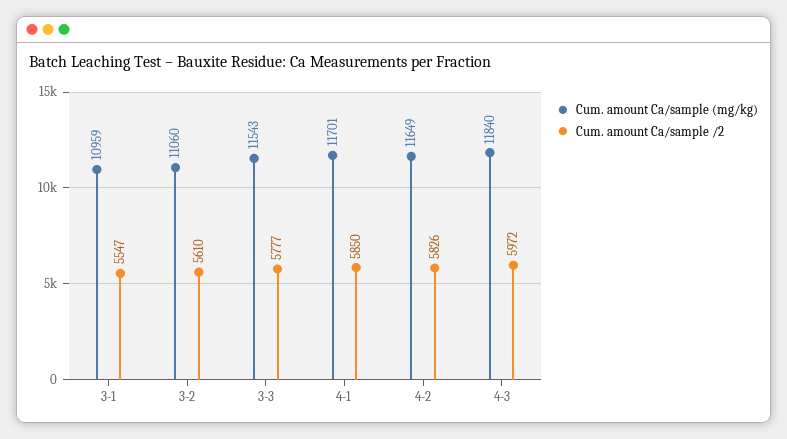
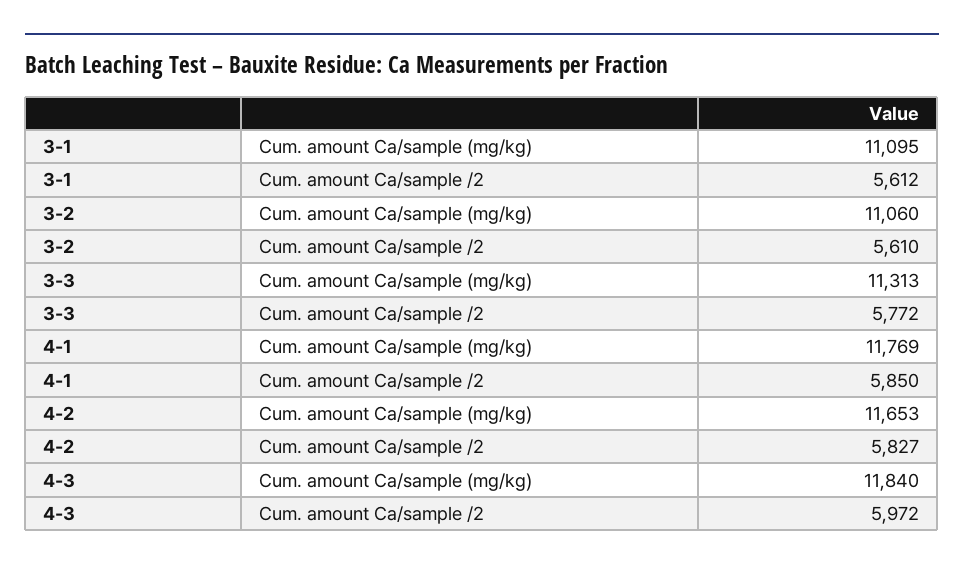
  {
    "Cum. amount Ca/sample (mg/kg)": {
-     "3-1": 10959,
+     "3-1": 11095,
      "3-2": 11060,
-     "3-3": 11543,
+     "3-3": 11313,
-     "4-1": 11701,
+     "4-1": 11769,
-     "4-2": 11649,
+     "4-2": 11653,
      "4-3": 11840
    },
    "Cum. amount Ca/sample /2": {
-     "3-1": 5547,
+     "3-1": 5612,
      "3-2": 5610,
-     "3-3": 5777,
+     "3-3": 5772,
      "4-1": 5850,
-     "4-2": 5826,
+     "4-2": 5827,
      "4-3": 5972
    }
  }

